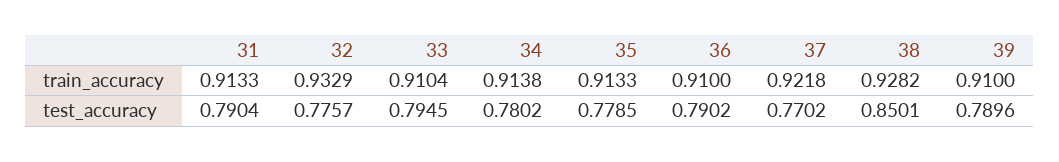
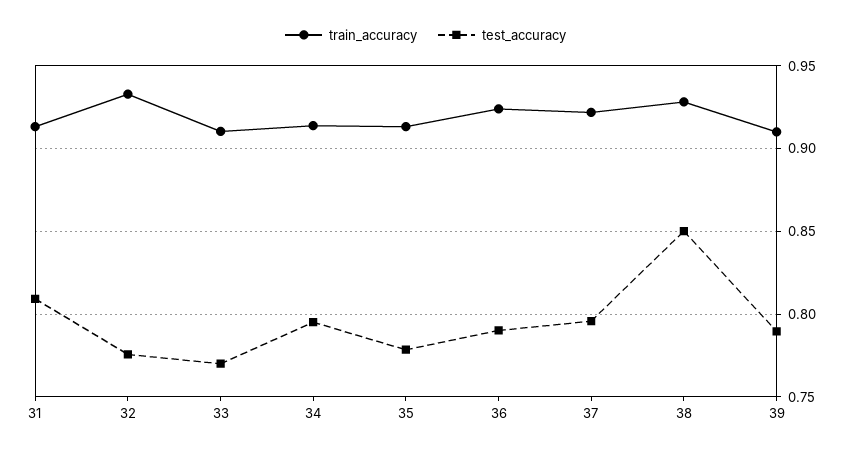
  {
    "train_accuracy": {
      "31": 0.9133,
      "32": 0.9329,
      "33": 0.9104,
      "34": 0.9138,
      "35": 0.9133,
-     "36": 0.91,
+     "36": 0.925,
      "37": 0.9218,
      "38": 0.9282,
      "39": 0.91
    },
    "test_accuracy": {
-     "31": 0.7904,
+     "31": 0.81,
      "32": 0.7757,
-     "33": 0.7945,
+     "33": 0.77,
-     "34": 0.7802,
+     "34": 0.795,
      "35": 0.7785,
      "36": 0.7902,
-     "37": 0.7702,
+     "37": 0.795,
      "38": 0.8501,
      "39": 0.7896
    }
  }

